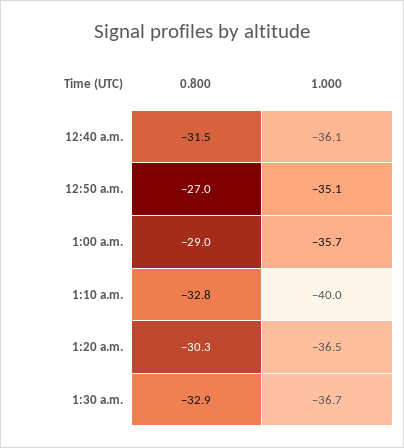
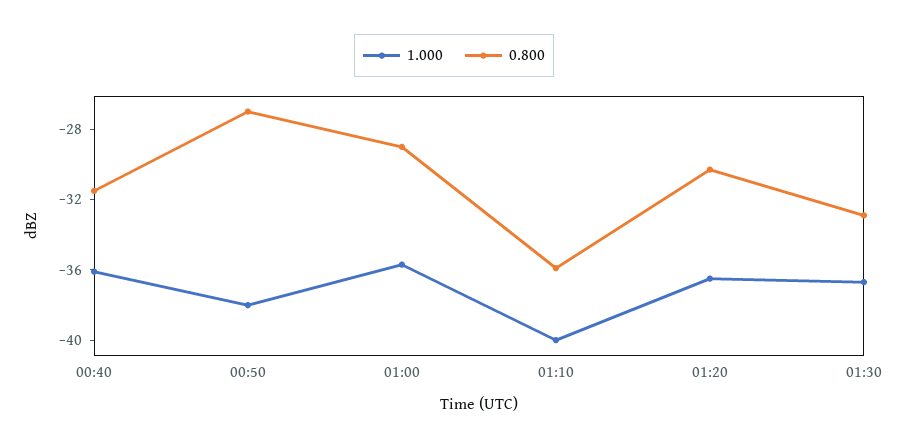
  {
    "0.800": {
      "12:40 a.m.": -31.5,
      "12:50 a.m.": -27,
      "1:00 a.m.": -29,
-     "1:10 a.m.": -32.8,
+     "1:10 a.m.": -36,
      "1:20 a.m.": -30.3,
      "1:30 a.m.": -32.9
    },
    "1.000": {
      "12:40 a.m.": -36.1,
-     "12:50 a.m.": -35.1,
+     "12:50 a.m.": -38,
      "1:00 a.m.": -35.7,
      "1:10 a.m.": -40,
      "1:20 a.m.": -36.5,
      "1:30 a.m.": -36.7
    }
  }

